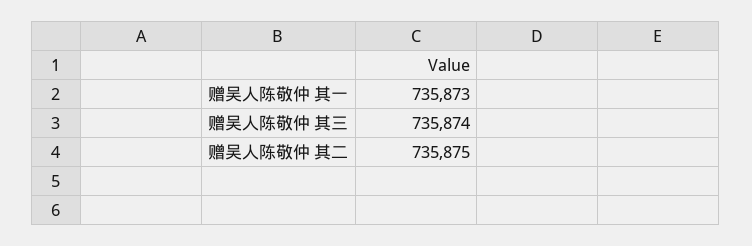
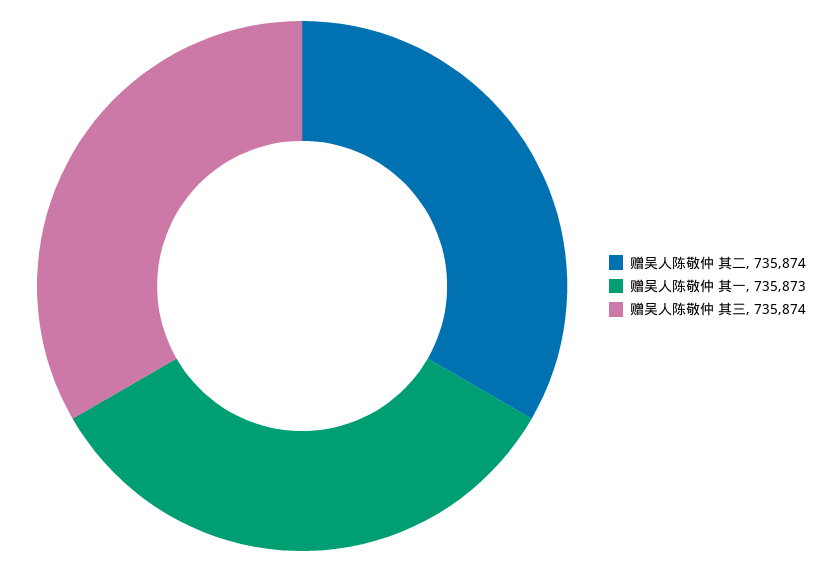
  {
    "赠吴人陈敬仲 其一": 735873,
    "赠吴人陈敬仲 其三": 735874,
-   "赠吴人陈敬仲 其二": 735875
+   "赠吴人陈敬仲 其二": 735874
  }

